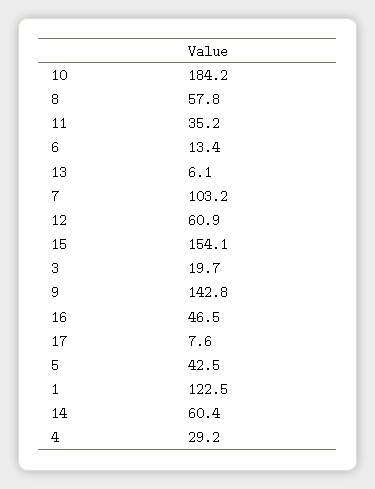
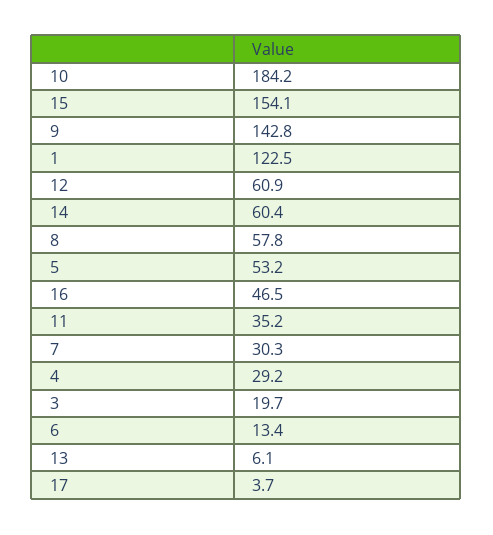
  {
    "10": 184.2,
    "8": 57.8,
    "11": 35.2,
    "6": 13.4,
    "13": 6.1,
-   "7": 103.2,
+   "7": 30.3,
    "12": 60.9,
    "15": 154.1,
    "3": 19.7,
    "9": 142.8,
    "16": 46.5,
-   "17": 7.6,
+   "17": 3.7,
-   "5": 42.5,
+   "5": 53.2,
    "1": 122.5,
    "14": 60.4,
    "4": 29.2
  }

